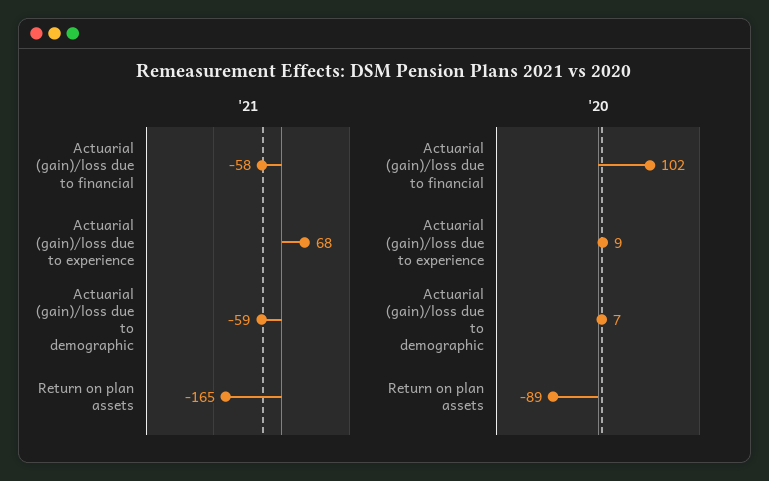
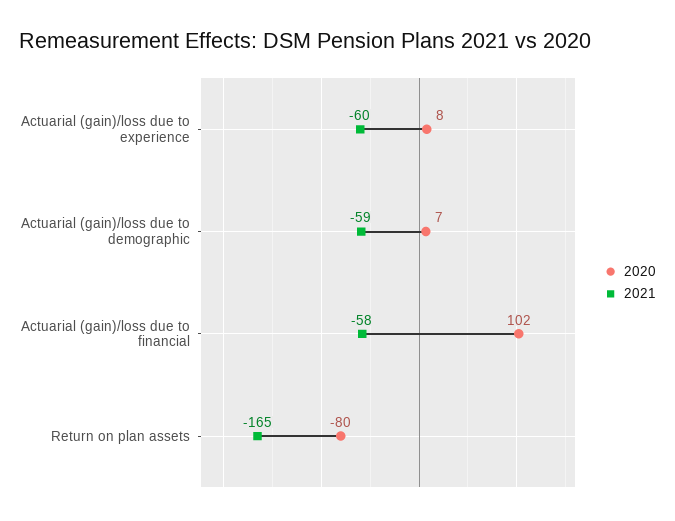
  {
    "'21": {
      "Actuarial (gain)/loss due to financial": -58,
-     "Actuarial (gain)/loss due to experience": 68,
+     "Actuarial (gain)/loss due to experience": -60,
      "Actuarial (gain)/loss due to demographic": -59,
      "Return on plan assets": -165
    },
    "'20": {
      "Actuarial (gain)/loss due to financial": 102,
-     "Actuarial (gain)/loss due to experience": 9,
+     "Actuarial (gain)/loss due to experience": 8,
      "Actuarial (gain)/loss due to demographic": 7,
-     "Return on plan assets": -89
+     "Return on plan assets": -80
    }
  }

